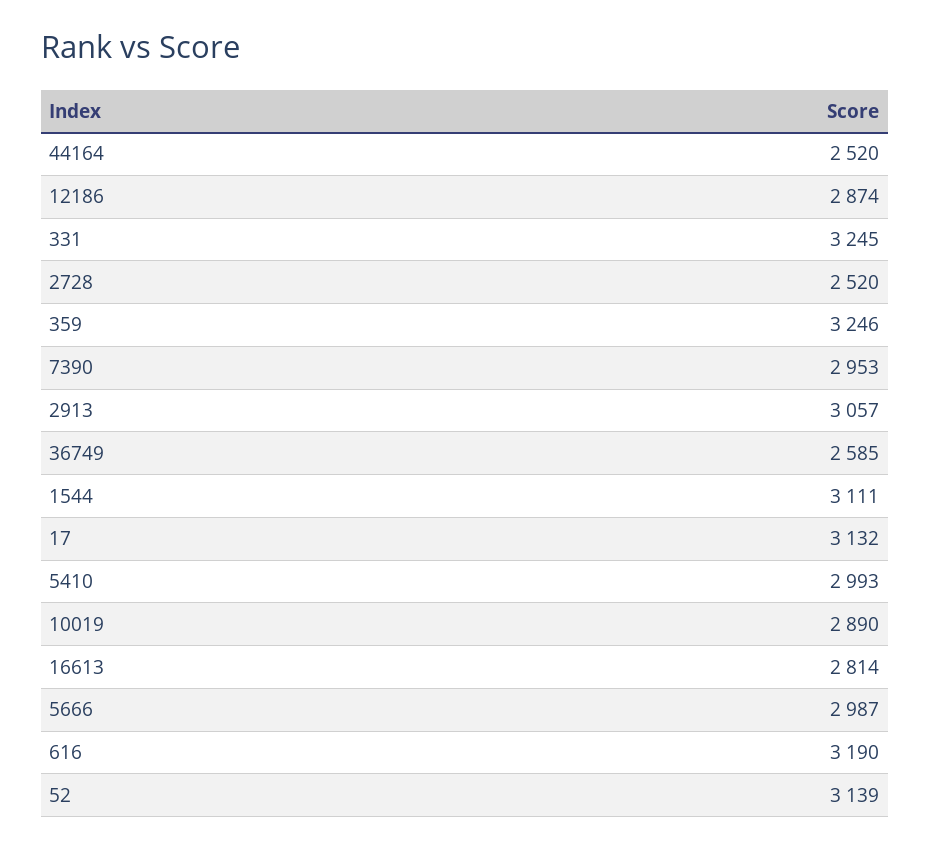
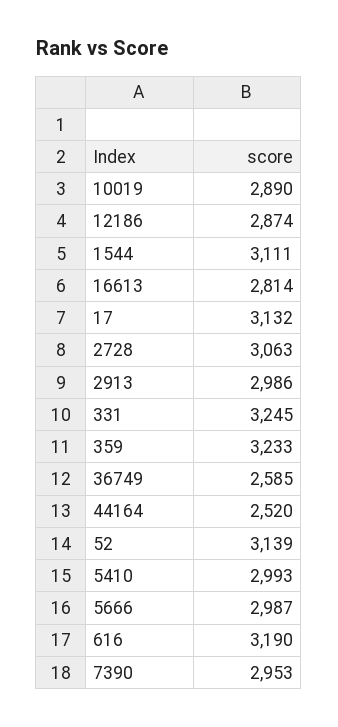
  {
    "44164": 2520,
    "12186": 2874,
    "331": 3245,
-   "2728": 2520,
+   "2728": 3063,
-   "359": 3246,
+   "359": 3233,
    "7390": 2953,
-   "2913": 3057,
+   "2913": 2986,
    "36749": 2585,
    "1544": 3111,
    "17": 3132,
    "5410": 2993,
    "10019": 2890,
    "16613": 2814,
    "5666": 2987,
    "616": 3190,
    "52": 3139
  }

